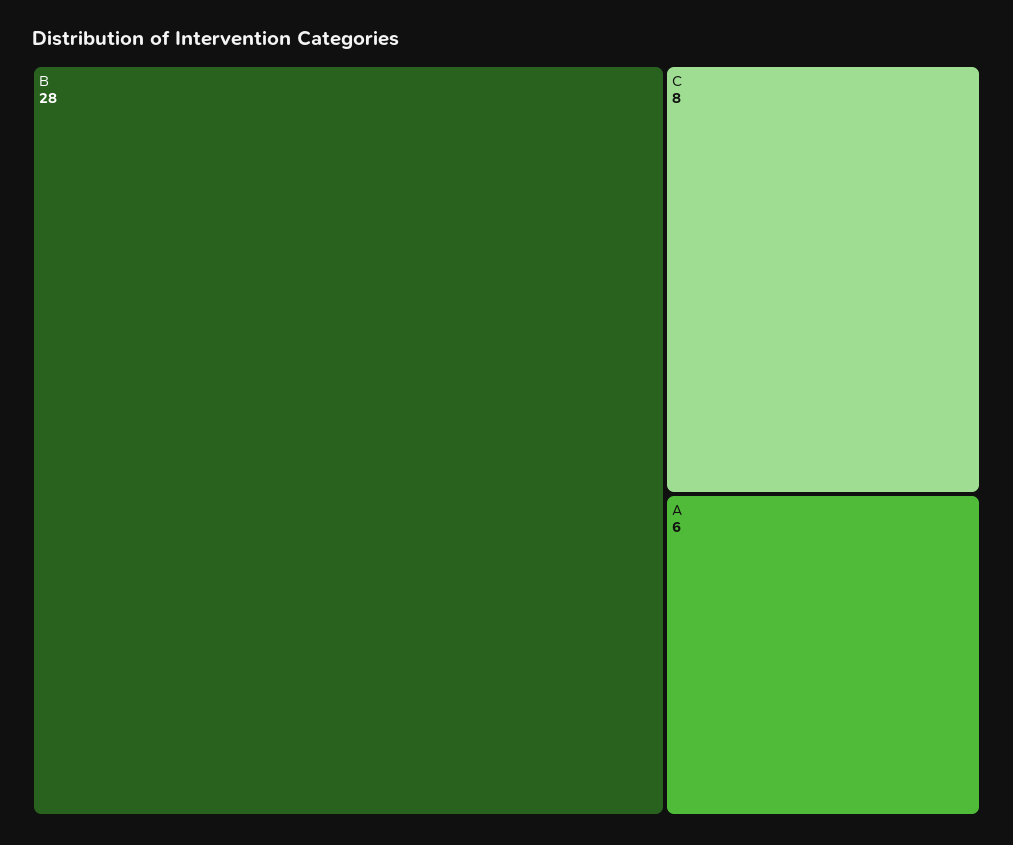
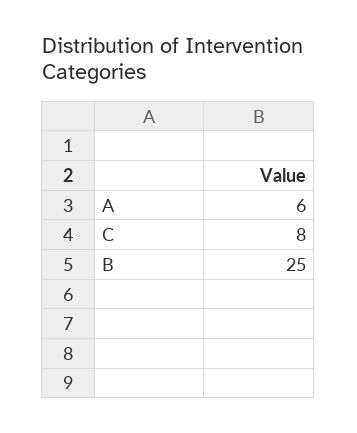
  {
-   "B": 28,
+   "B": 25,
    "C": 8,
    "A": 6
  }

